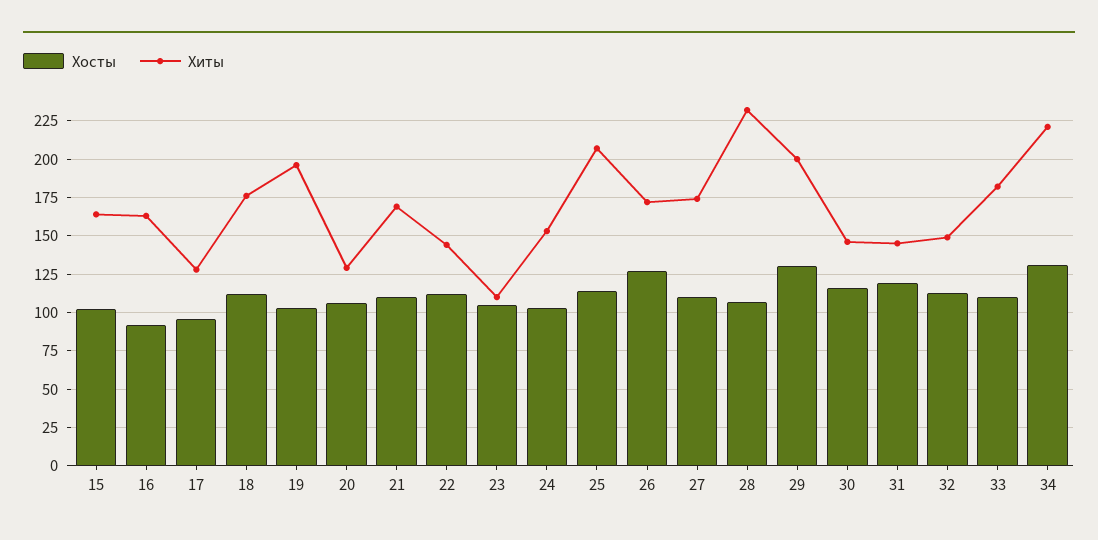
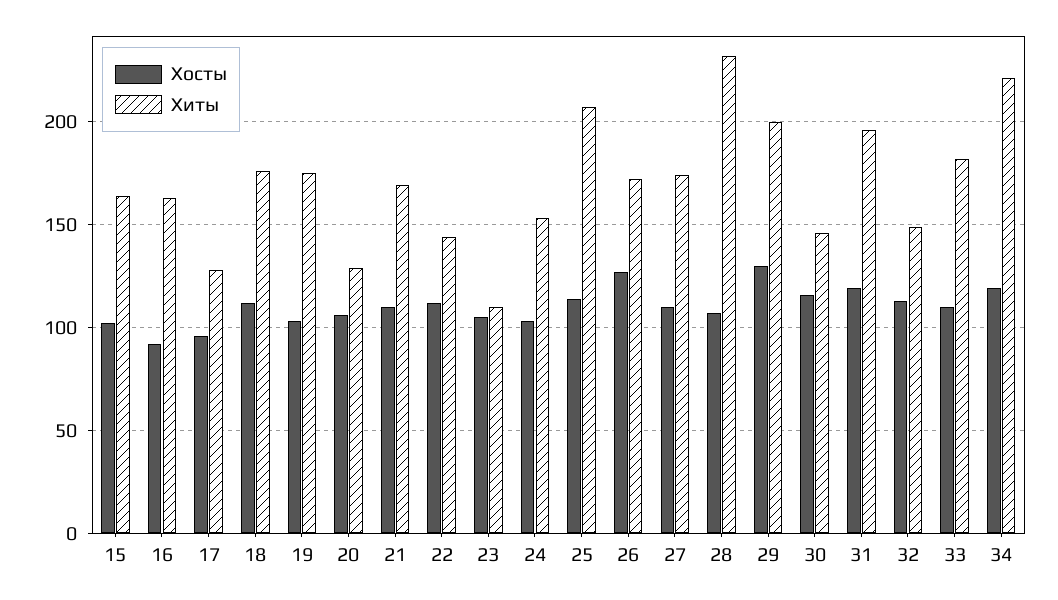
  {
    "Хосты": {
      "15": 100,
      "16": 90,
      "17": 95,
      "18": 110,
      "19": 105,
      "20": 105,
      "21": 110,
      "22": 110,
      "23": 105,
      "24": 105,
      "25": 115,
      "26": 125,
      "27": 110,
      "28": 105,
      "29": 130,
      "30": 115,
      "31": 120,
      "32": 115,
      "33": 110,
-     "34": 130
+     "34": 120
    },
    "Хиты": {
      "15": 165,
      "16": 165,
      "17": 130,
      "18": 175,
-     "19": 195,
+     "19": 175,
      "20": 130,
      "21": 170,
      "22": 145,
      "23": 110,
      "24": 155,
      "25": 205,
      "26": 170,
      "27": 175,
      "28": 230,
      "29": 200,
      "30": 145,
-     "31": 145,
+     "31": 195,
      "32": 150,
      "33": 180,
      "34": 220
    }
  }

